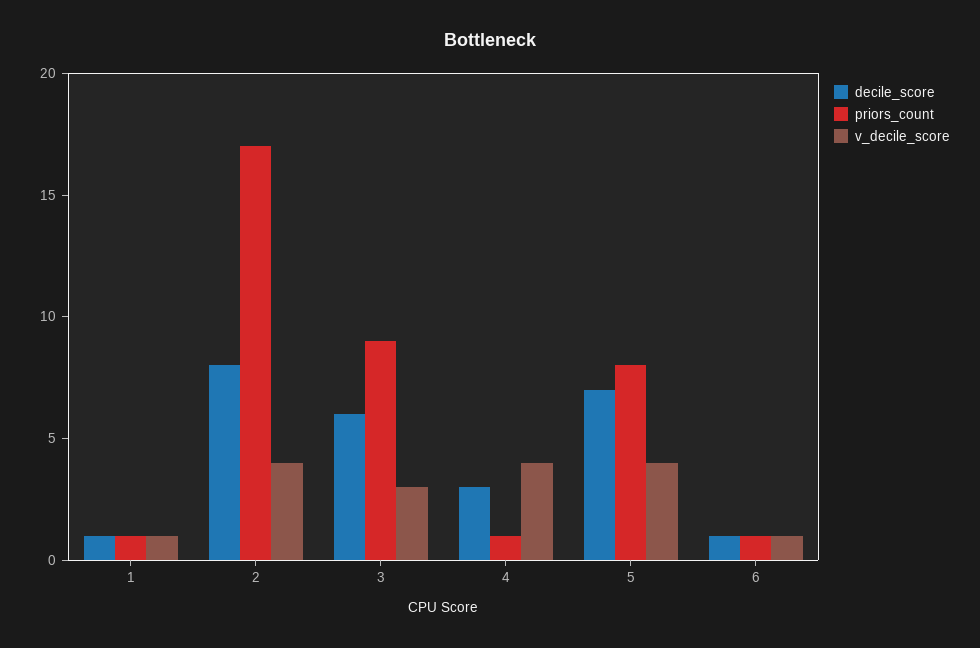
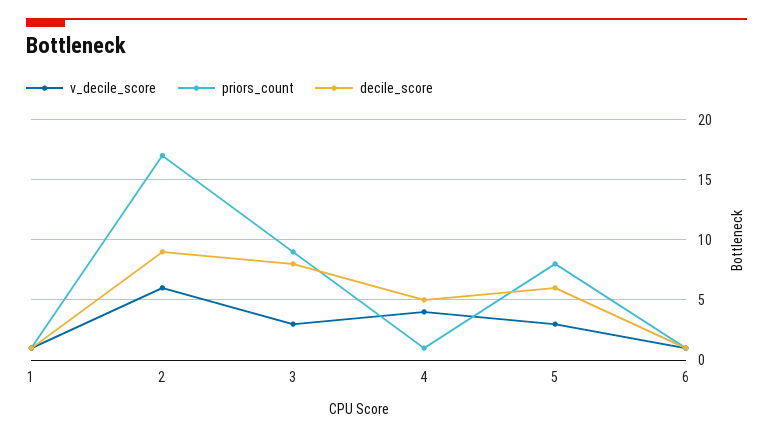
  {
    "decile_score": {
      "1": 1,
-     "2": 8,
+     "2": 9,
-     "3": 6,
+     "3": 8,
-     "4": 3,
+     "4": 5,
-     "5": 7,
+     "5": 6,
      "6": 1
    },
    "priors_count": {
      "1": 1,
      "2": 17,
      "3": 9,
      "4": 1,
      "5": 8,
      "6": 1
    },
    "v_decile_score": {
      "1": 1,
-     "2": 4,
+     "2": 6,
      "3": 3,
      "4": 4,
-     "5": 4,
+     "5": 3,
      "6": 1
    }
  }

